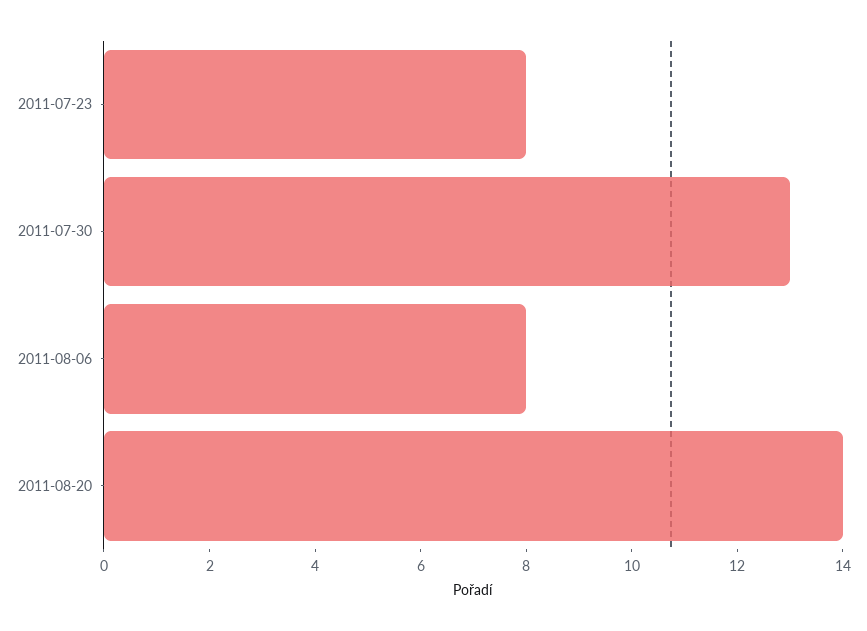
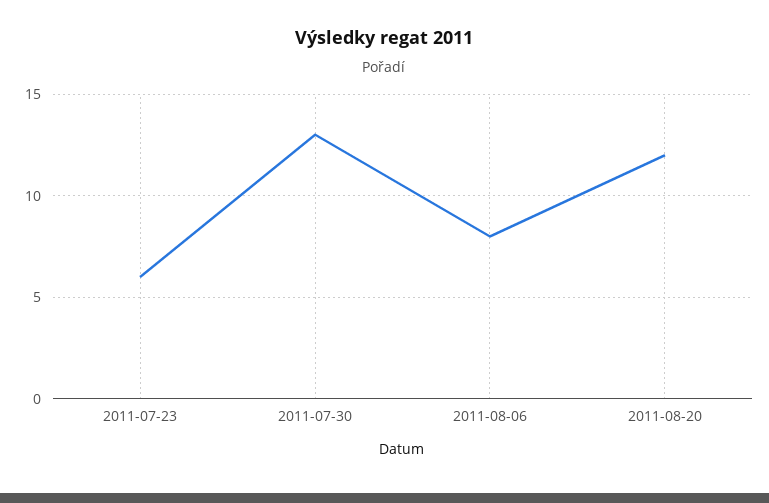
  {
-   "2011-07-23": 8,
+   "2011-07-23": 6,
    "2011-07-30": 13,
    "2011-08-06": 8,
-   "2011-08-20": 14
+   "2011-08-20": 12
  }

